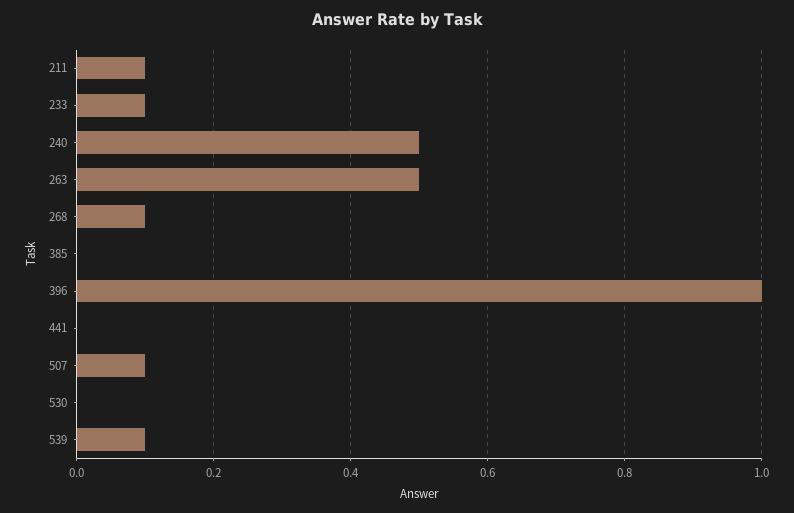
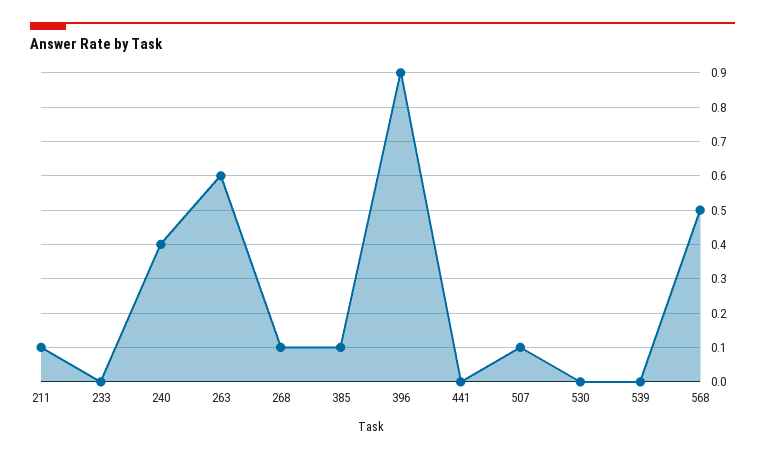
  {
    "211": 0.1,
-   "233": 0.1,
+   "233": 0,
-   "240": 0.5,
+   "240": 0.4,
-   "263": 0.5,
+   "263": 0.6,
    "268": 0.1,
-   "385": 0,
+   "385": 0.1,
-   "396": 1,
+   "396": 0.9,
    "441": 0,
    "507": 0.1,
    "530": 0,
-   "539": 0.1
+   "539": 0,
+   "568": 0.5
  }

